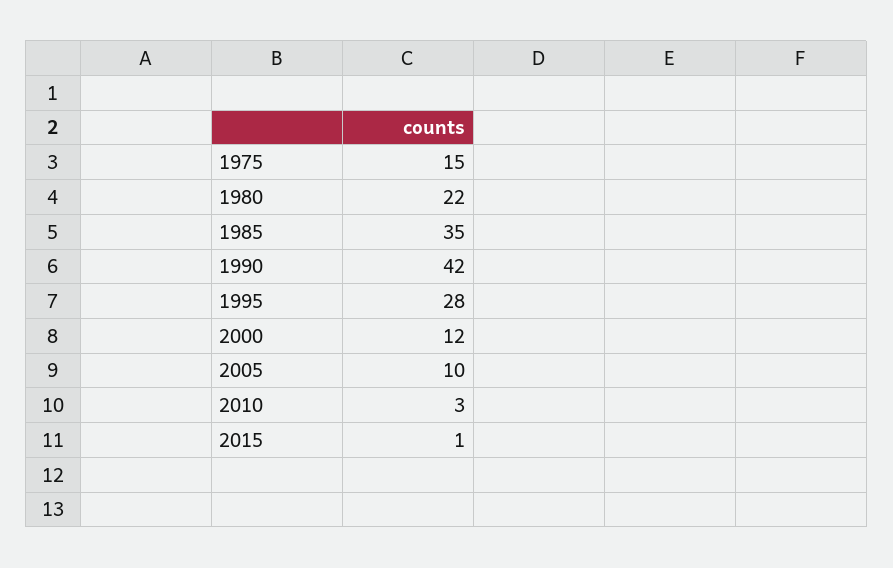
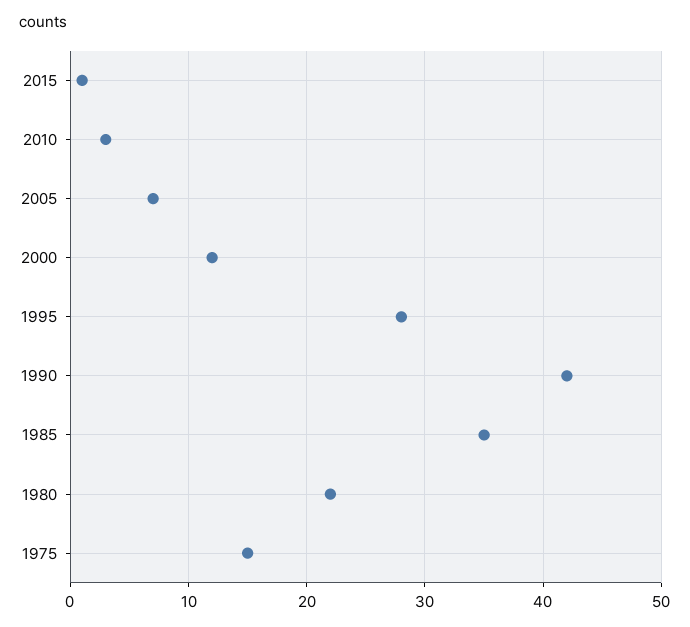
  {
    "1975": 15,
    "1980": 22,
    "1985": 35,
    "1990": 42,
    "1995": 28,
    "2000": 12,
-   "2005": 10,
+   "2005": 7,
    "2010": 3,
    "2015": 1
  }

